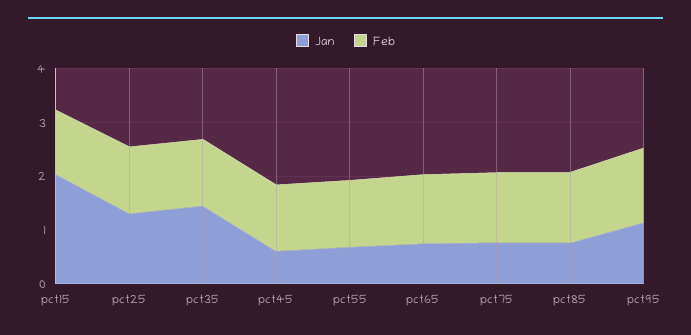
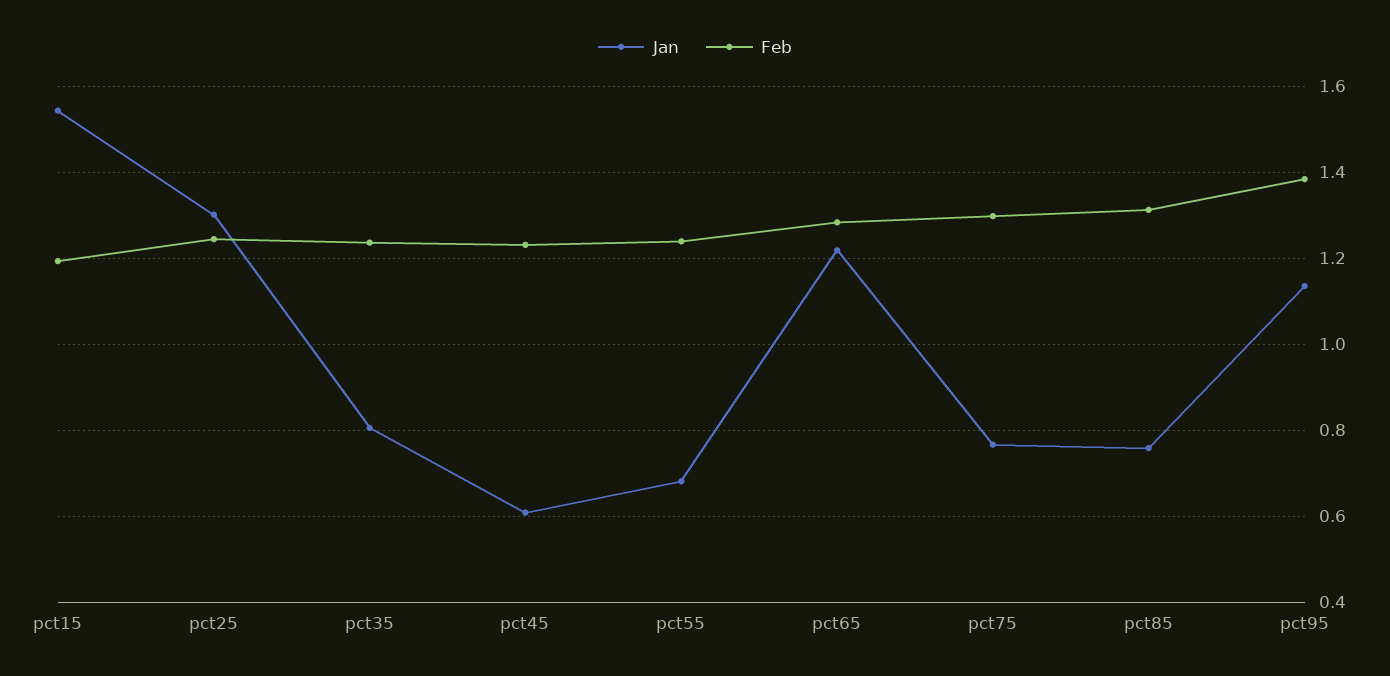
  {
    "Jan": {
-     "pct15": 2,
+     "pct15": 1.54,
      "pct25": 1.3,
-     "pct35": 1.4,
+     "pct35": 0.8,
      "pct45": 0.6,
      "pct55": 0.68,
-     "pct65": 0.8,
+     "pct65": 1.22,
      "pct75": 0.76,
      "pct85": 0.76,
      "pct95": 1.14
    },
    "Feb": {
      "pct15": 1.2,
      "pct25": 1.24,
      "pct35": 1.24,
      "pct45": 1.24,
      "pct55": 1.24,
      "pct65": 1.28,
      "pct75": 1.3,
      "pct85": 1.32,
      "pct95": 1.38
    }
  }

